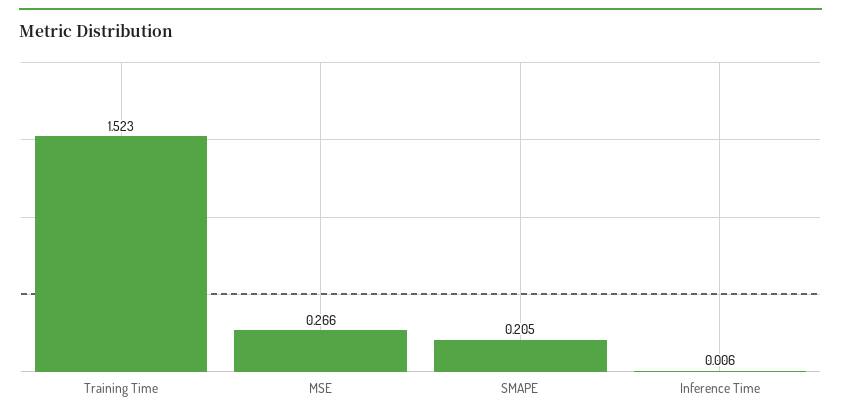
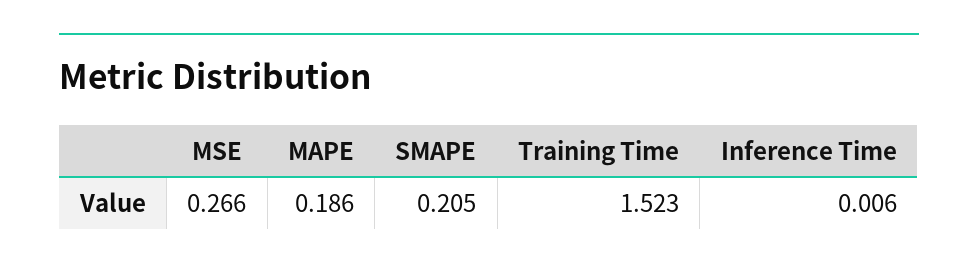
  {
    "Training Time": 1.523,
    "MSE": 0.266,
    "SMAPE": 0.205,
-   "Inference Time": 0.006
+   "Inference Time": 0.006,
+   "MAPE": 0.186
  }

